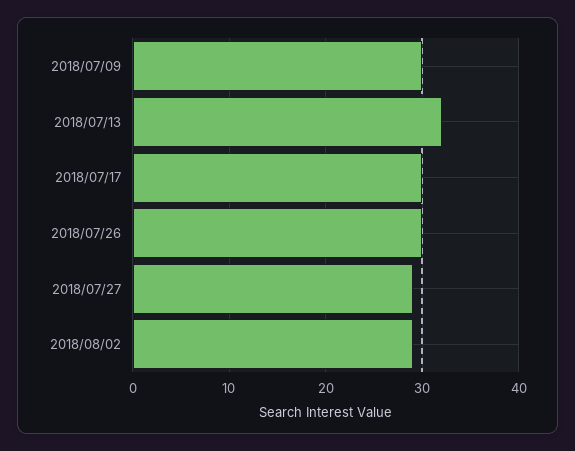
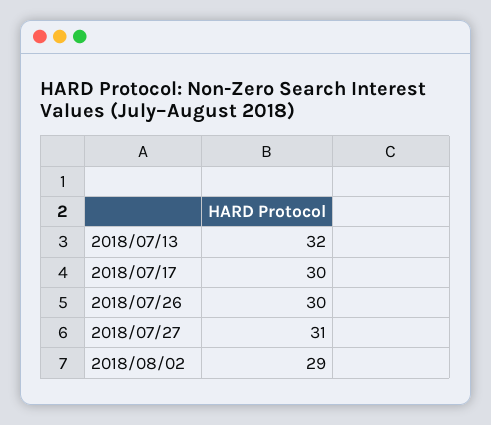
  {
-   "2018/07/09": 30,
    "2018/07/13": 32,
    "2018/07/17": 30,
    "2018/07/26": 30,
-   "2018/07/27": 29,
+   "2018/07/27": 31,
    "2018/08/02": 29
  }

